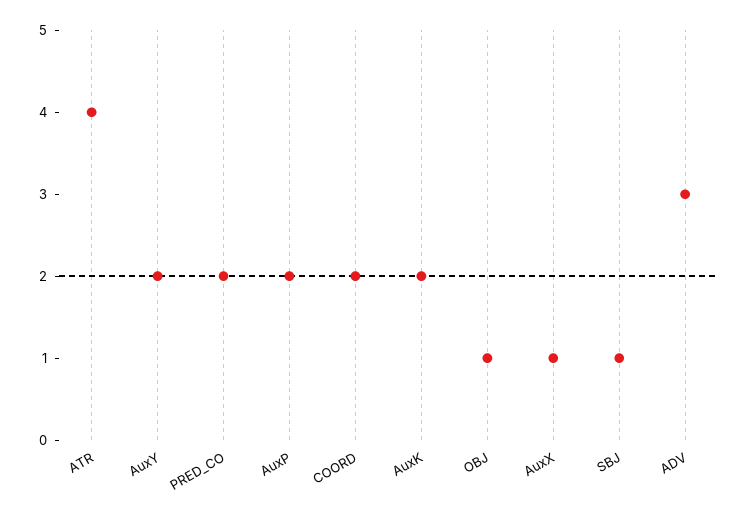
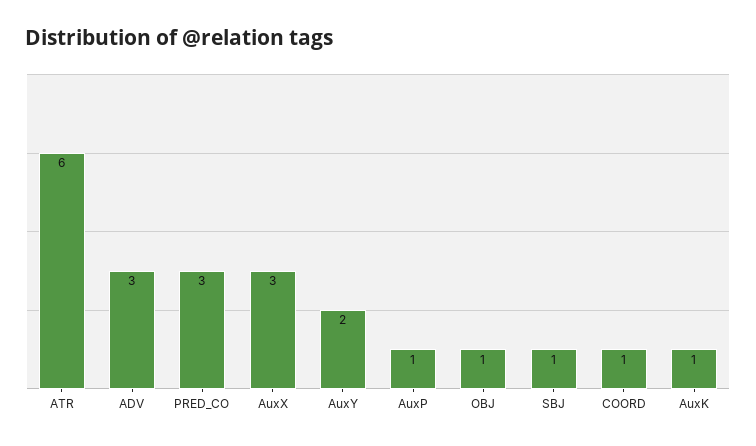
  {
-   "ATR": 4,
+   "ATR": 6,
    "AuxY": 2,
-   "PRED_CO": 2,
+   "PRED_CO": 3,
-   "AuxP": 2,
+   "AuxP": 1,
-   "COORD": 2,
+   "COORD": 1,
-   "AuxK": 2,
+   "AuxK": 1,
    "OBJ": 1,
-   "AuxX": 1,
+   "AuxX": 3,
    "SBJ": 1,
    "ADV": 3
  }

